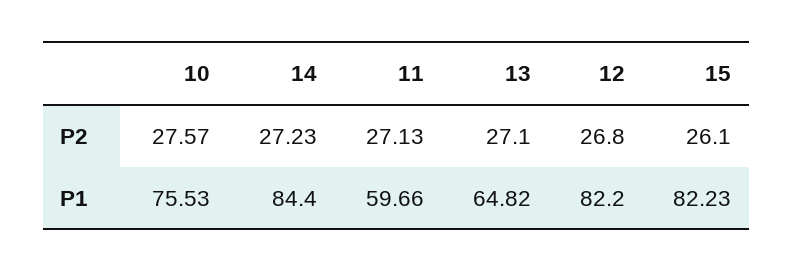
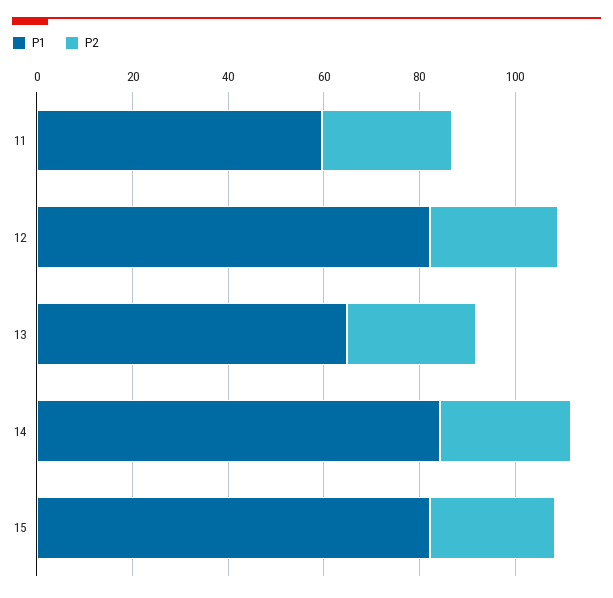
  {
    "P2": {
-     "10": 27.57,
      "14": 27.23,
      "11": 27.13,
      "13": 27.1,
      "12": 26.8,
      "15": 26.1
    },
    "P1": {
-     "10": 75.53,
      "14": 84.4,
      "11": 59.66,
      "13": 64.82,
      "12": 82.2,
      "15": 82.23
    }
  }

